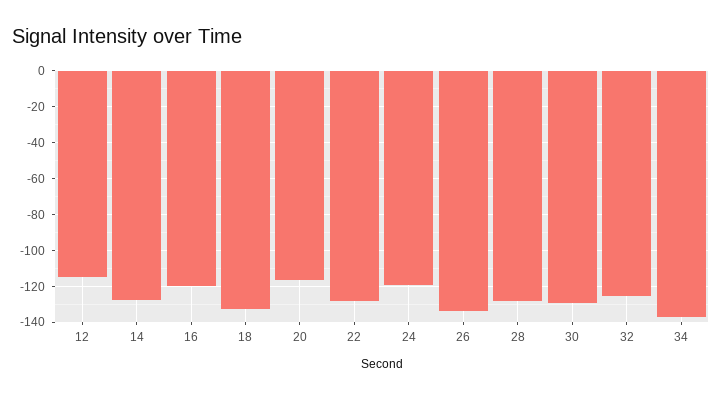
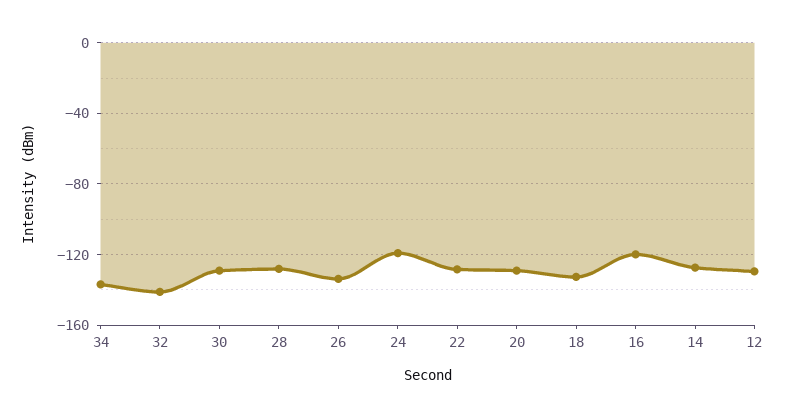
  {
-   "12": -115,
+   "12": -130,
    "14": -125,
    "16": -120,
    "18": -135,
-   "20": -115,
+   "20": -130,
    "22": -130,
    "24": -120,
    "26": -135,
    "28": -130,
    "30": -130,
-   "32": -125,
+   "32": -140,
    "34": -135
  }

